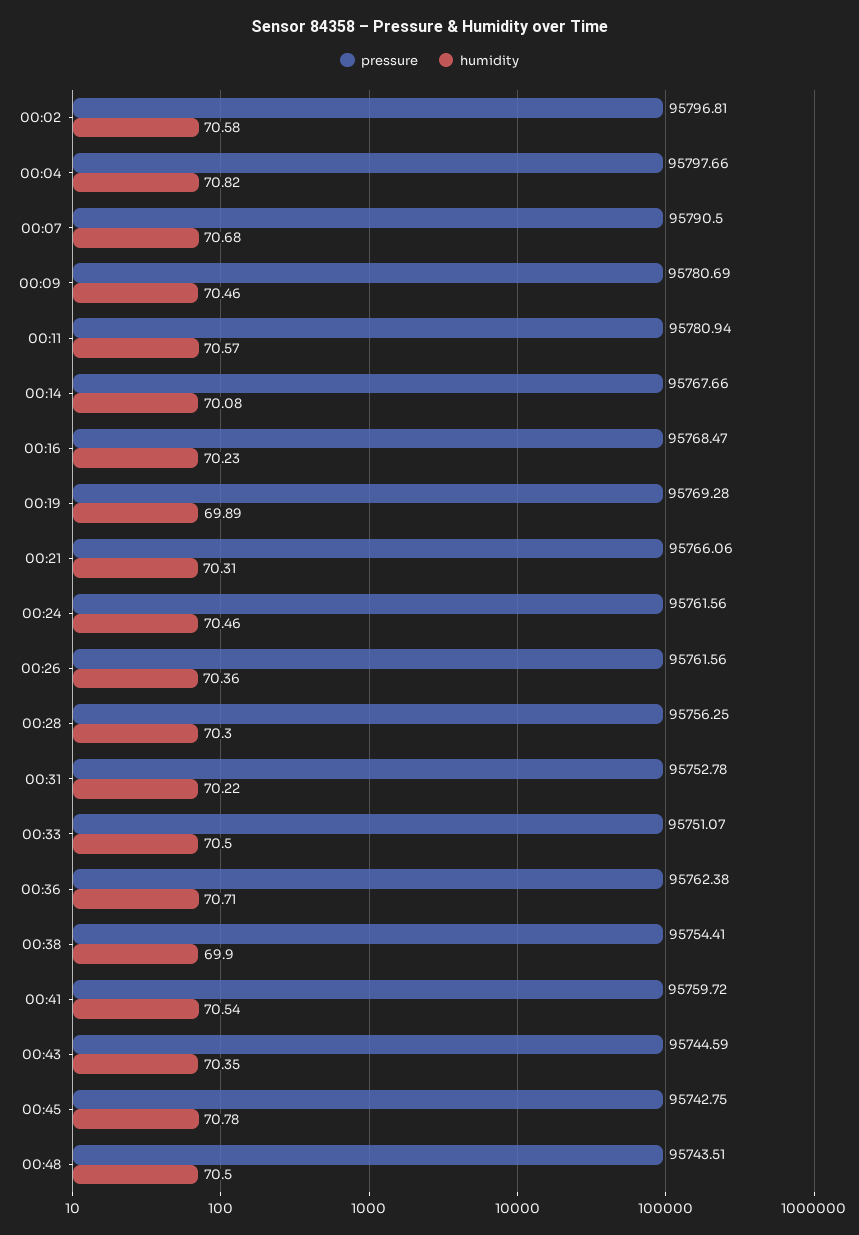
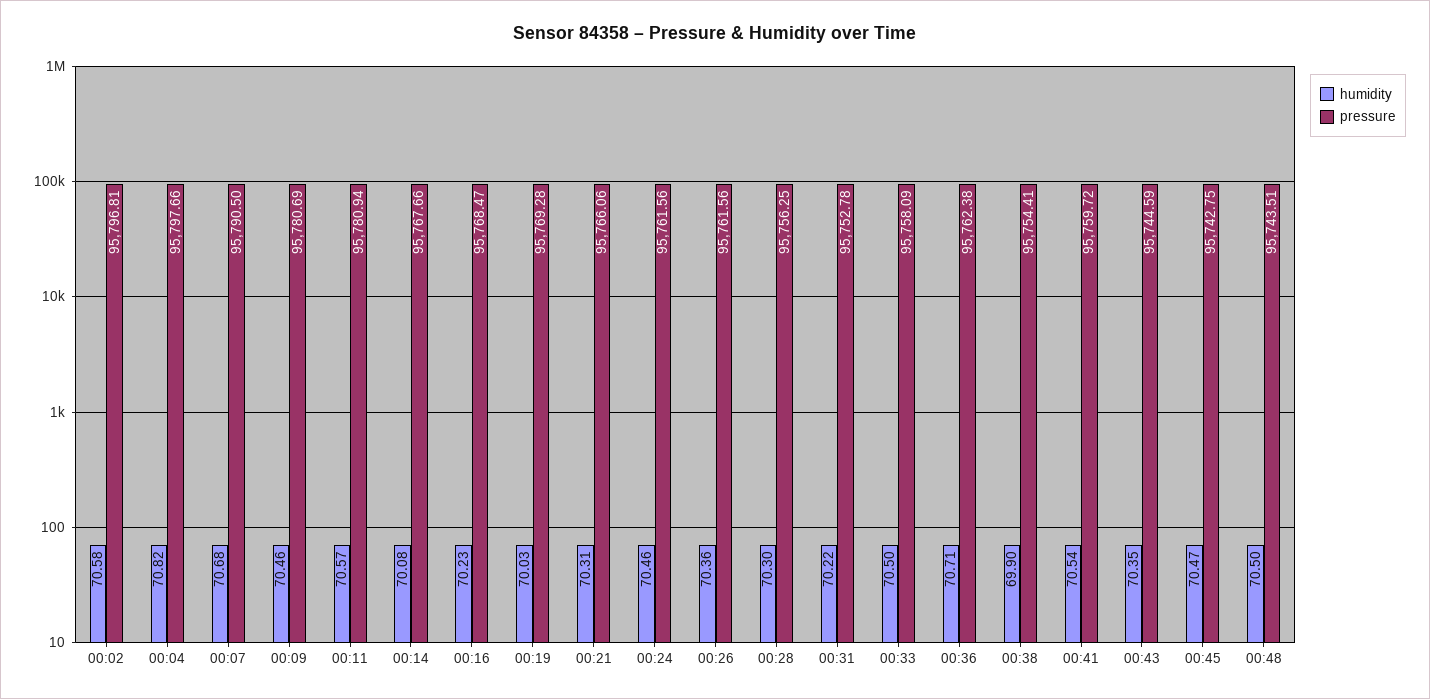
  {
    "pressure": {
      "00:02": 95796.81,
      "00:04": 95797.66,
      "00:07": 95790.5,
      "00:09": 95780.69,
      "00:11": 95780.94,
      "00:14": 95767.66,
      "00:16": 95768.47,
      "00:19": 95769.28,
      "00:21": 95766.06,
      "00:24": 95761.56,
      "00:26": 95761.56,
      "00:28": 95756.25,
      "00:31": 95752.78,
-     "00:33": 95751.07,
+     "00:33": 95758.09,
      "00:36": 95762.38,
      "00:38": 95754.41,
      "00:41": 95759.72,
      "00:43": 95744.59,
      "00:45": 95742.75,
      "00:48": 95743.51
    },
    "humidity": {
      "00:02": 70.58,
      "00:04": 70.82,
      "00:07": 70.68,
      "00:09": 70.46,
      "00:11": 70.57,
      "00:14": 70.08,
      "00:16": 70.23,
-     "00:19": 69.89,
+     "00:19": 70.03,
      "00:21": 70.31,
      "00:24": 70.46,
      "00:26": 70.36,
      "00:28": 70.3,
      "00:31": 70.22,
      "00:33": 70.5,
      "00:36": 70.71,
      "00:38": 69.9,
      "00:41": 70.54,
      "00:43": 70.35,
-     "00:45": 70.78,
+     "00:45": 70.47,
      "00:48": 70.5
    }
  }

